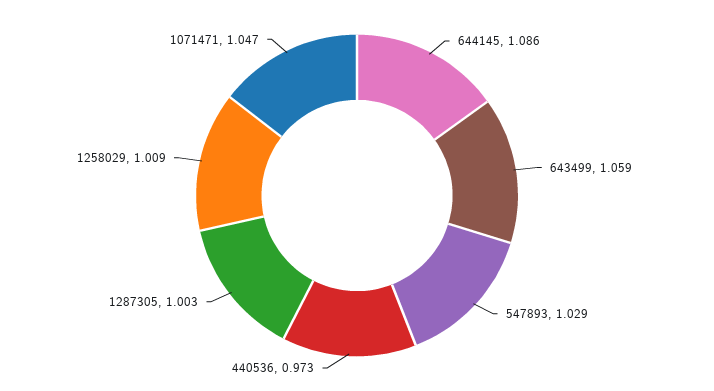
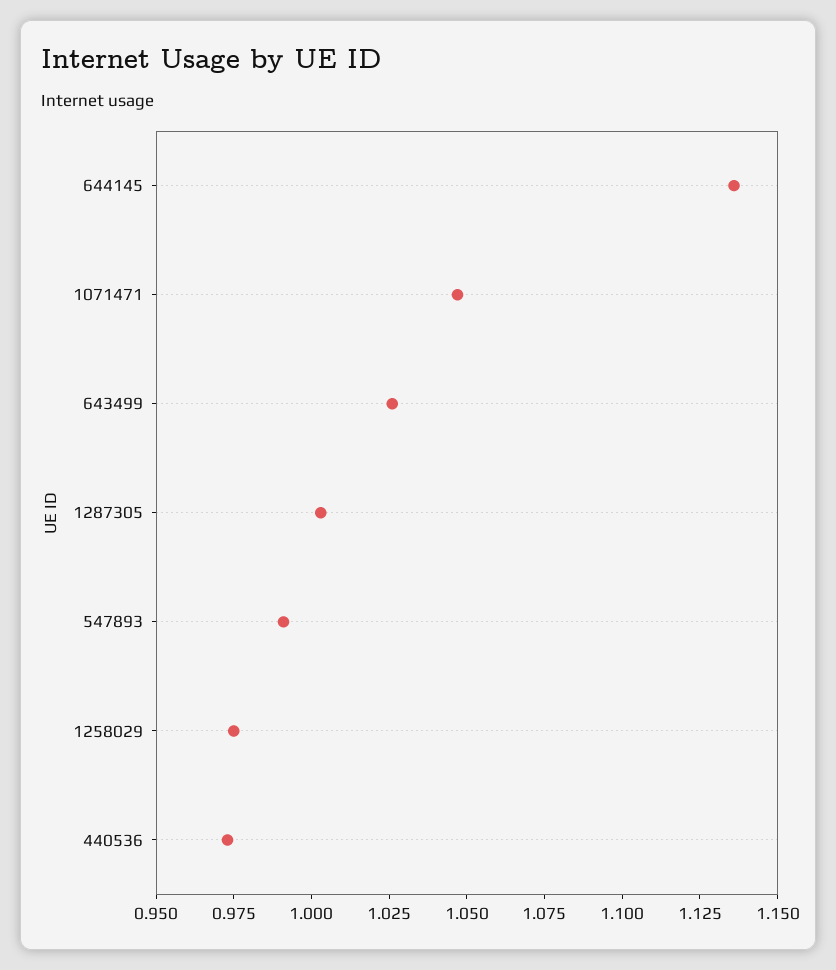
  {
-   "644145": 1.086,
+   "644145": 1.135,
-   "643499": 1.059,
+   "643499": 1.025,
-   "547893": 1.029,
+   "547893": 0.99,
    "440536": 0.973,
    "1287305": 1.003,
-   "1258029": 1.009,
+   "1258029": 0.975,
    "1071471": 1.047
  }

